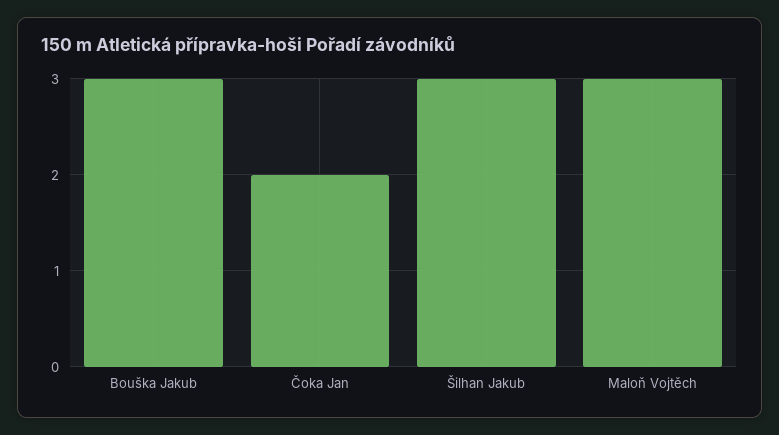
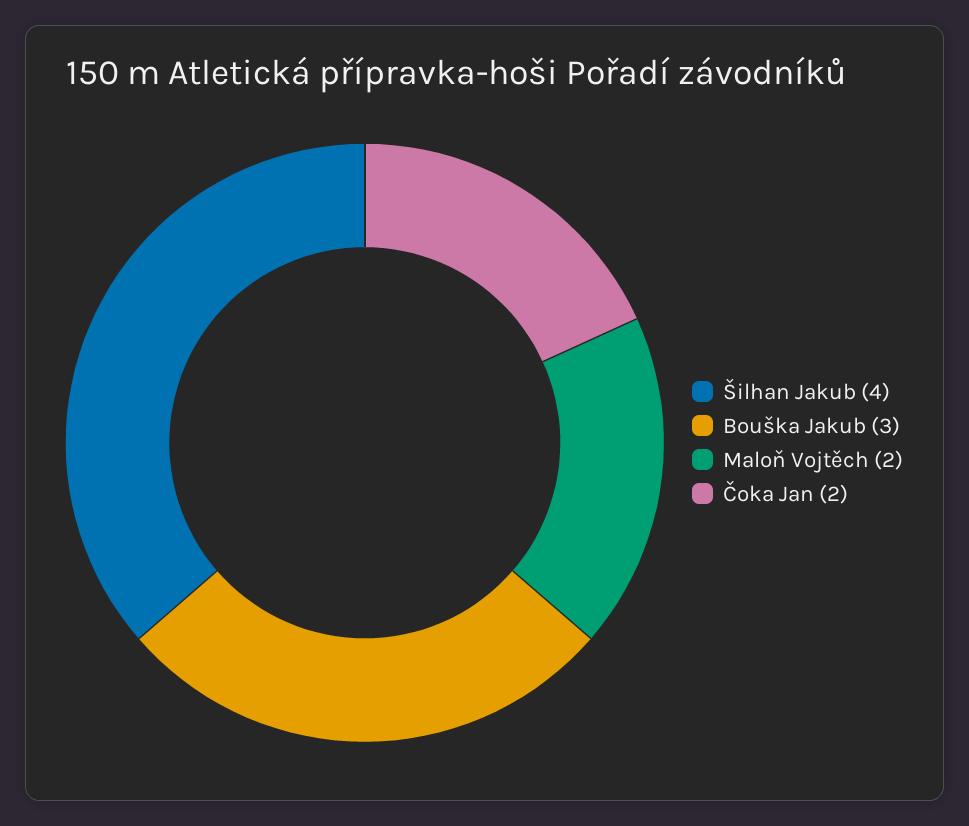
  {
    "Bouška Jakub": 3,
    "Čoka Jan": 2,
-   "Šilhan Jakub": 3,
+   "Šilhan Jakub": 4,
-   "Maloň Vojtěch": 3
+   "Maloň Vojtěch": 2
  }

